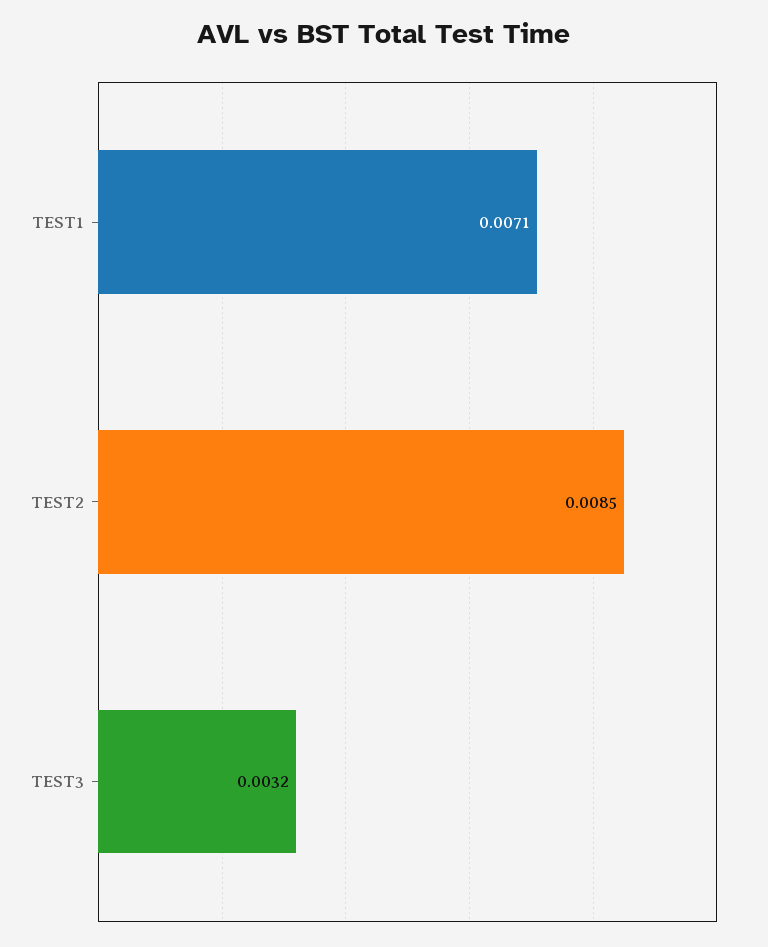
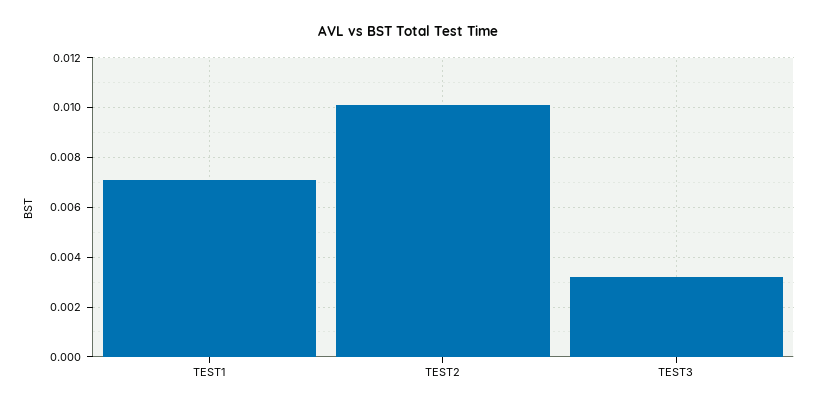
  {
    "TEST1": 0.0071,
-   "TEST2": 0.0085,
+   "TEST2": 0.01,
    "TEST3": 0.0032
  }

